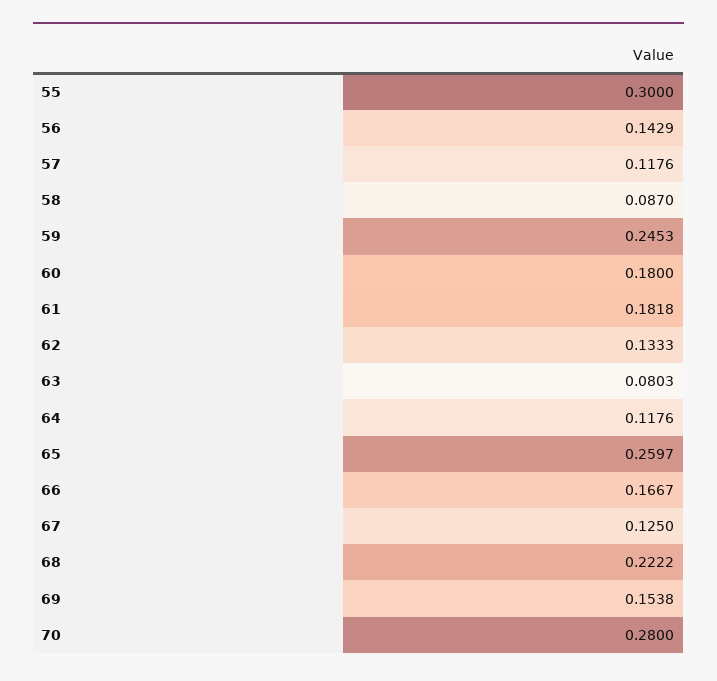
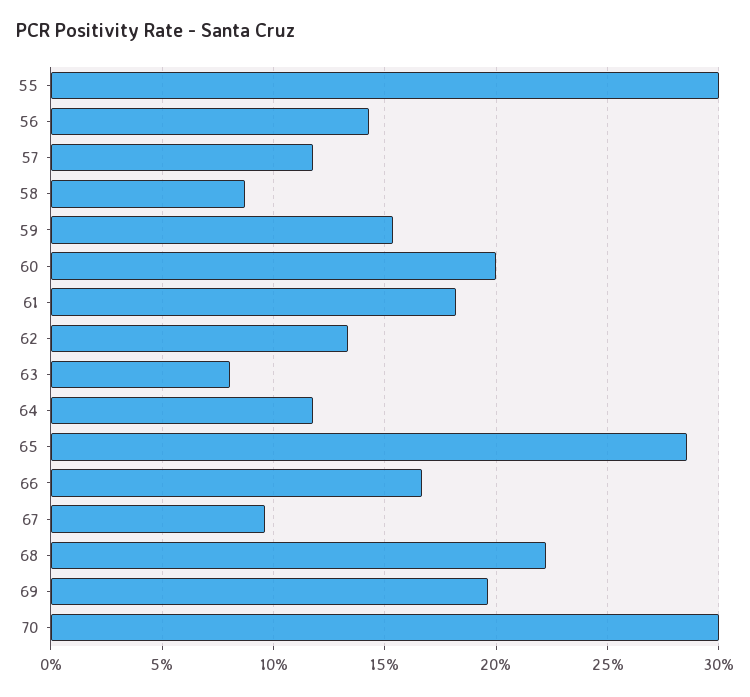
  {
    "55": 0.3,
    "56": 0.1429,
    "57": 0.1176,
    "58": 0.087,
-   "59": 0.2453,
+   "59": 0.155,
-   "60": 0.18,
+   "60": 0.2,
    "61": 0.1818,
    "62": 0.1333,
    "63": 0.0803,
    "64": 0.1176,
-   "65": 0.2597,
+   "65": 0.285,
    "66": 0.1667,
-   "67": 0.125,
+   "67": 0.095,
    "68": 0.2222,
-   "69": 0.1538,
+   "69": 0.195,
-   "70": 0.28
+   "70": 0.3
  }

